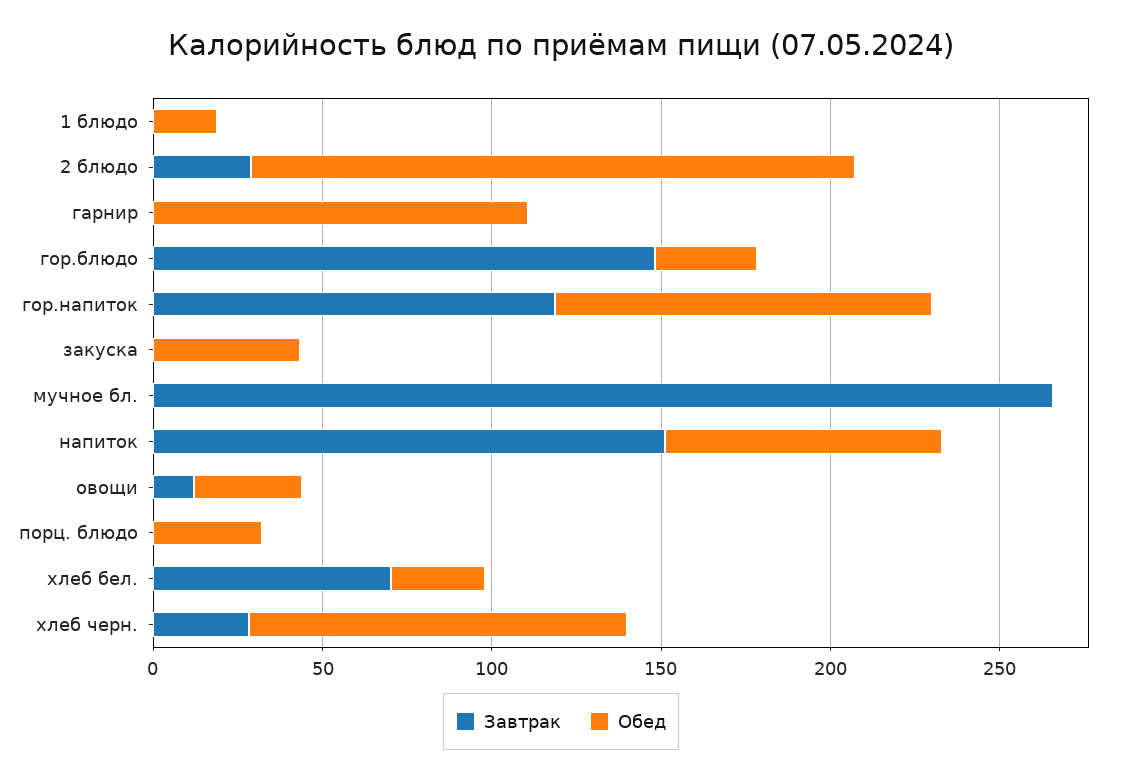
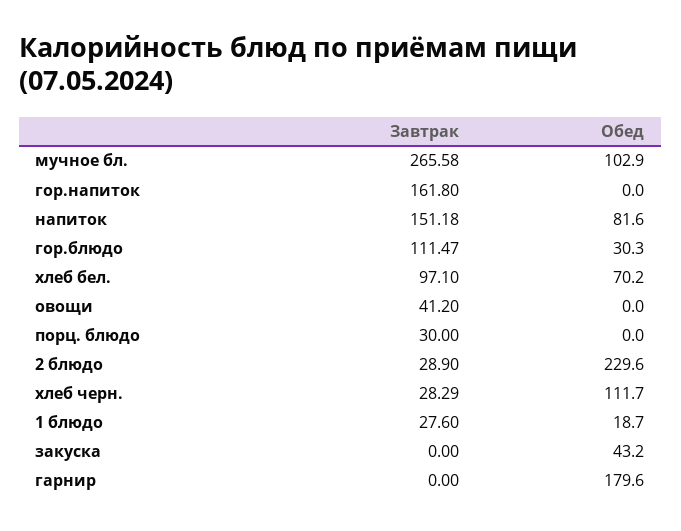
  {
    "Завтрак": {
-     "1 блюдо": 0,
+     "1 блюдо": 27.6,
      "2 блюдо": 28.9,
      "гарнир": 0,
-     "гор.блюдо": 150,
+     "гор.блюдо": 111.47,
-     "гор.напиток": 120,
+     "гор.напиток": 161.8,
      "закуска": 0,
      "мучное бл.": 265.58,
      "напиток": 151.18,
-     "овощи": 10,
+     "овощи": 41.2,
-     "порц. блюдо": 0,
+     "порц. блюдо": 30,
-     "хлеб бел.": 70,
+     "хлеб бел.": 97.1,
      "хлеб черн.": 28.29
    },
    "Обед": {
      "1 блюдо": 18.7,
-     "2 блюдо": 180,
+     "2 блюдо": 229.6,
-     "гарнир": 110,
+     "гарнир": 179.6,
      "гор.блюдо": 30.3,
-     "гор.напиток": 110,
+     "гор.напиток": 0,
      "закуска": 43.2,
-     "мучное бл.": 0,
+     "мучное бл.": 102.9,
      "напиток": 81.6,
-     "овощи": 30,
+     "овощи": 0,
-     "порц. блюдо": 30,
+     "порц. блюдо": 0,
-     "хлеб бел.": 30,
+     "хлеб бел.": 70.2,
      "хлеб черн.": 111.7
    }
  }

